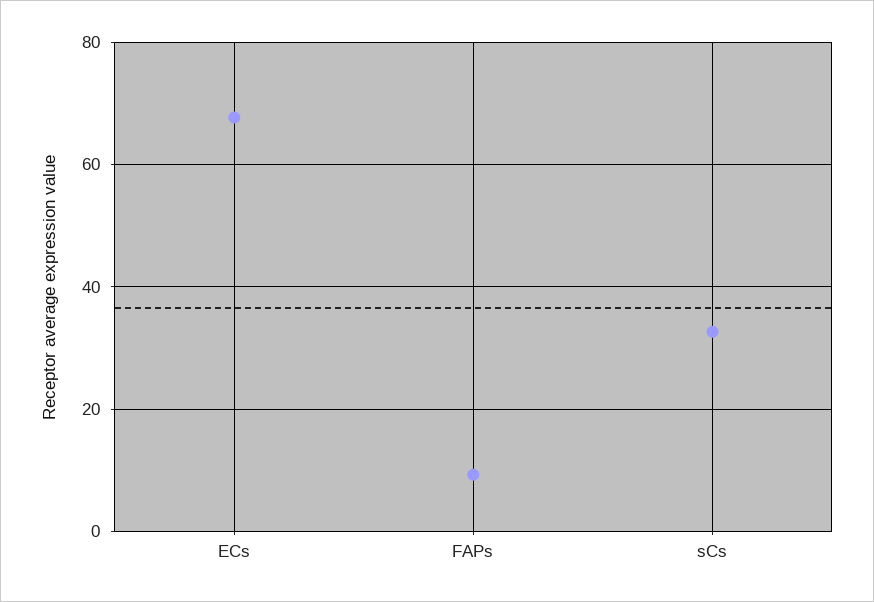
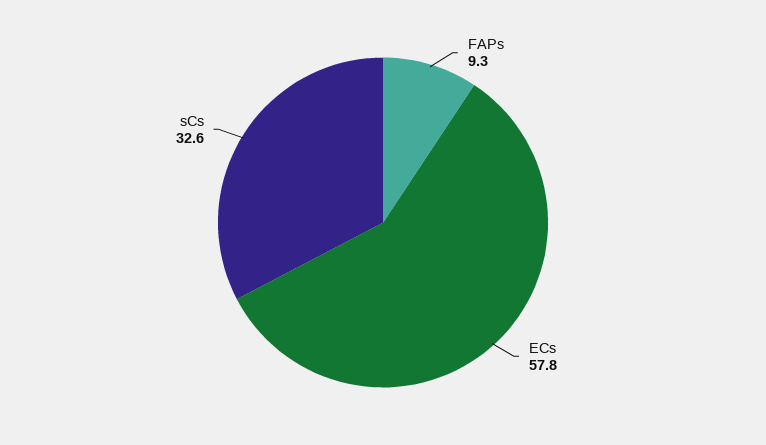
  {
-   "ECs": 68,
+   "ECs": 57.8,
    "FAPs": 9.3,
    "sCs": 32.6
  }

